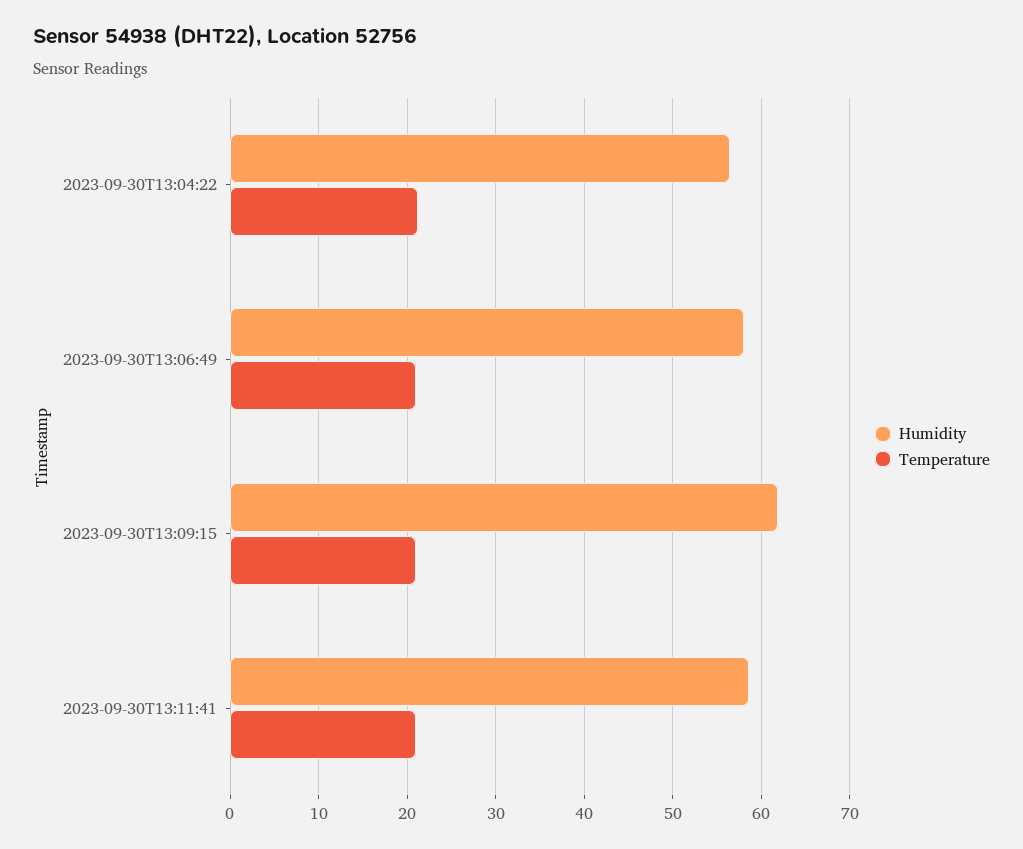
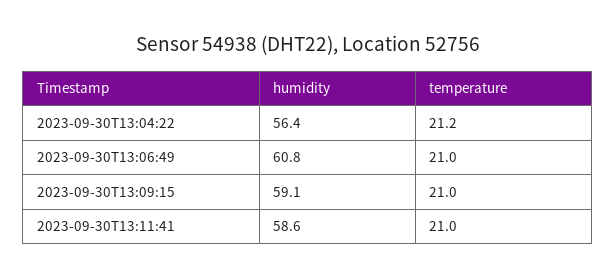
  {
    "Humidity": {
      "2023-09-30T13:04:22": 56.4,
-     "2023-09-30T13:06:49": 58,
+     "2023-09-30T13:06:49": 60.8,
-     "2023-09-30T13:09:15": 62,
+     "2023-09-30T13:09:15": 59.1,
      "2023-09-30T13:11:41": 58.6
    },
    "Temperature": {
      "2023-09-30T13:04:22": 21.2,
      "2023-09-30T13:06:49": 21,
      "2023-09-30T13:09:15": 21,
      "2023-09-30T13:11:41": 21
    }
  }

